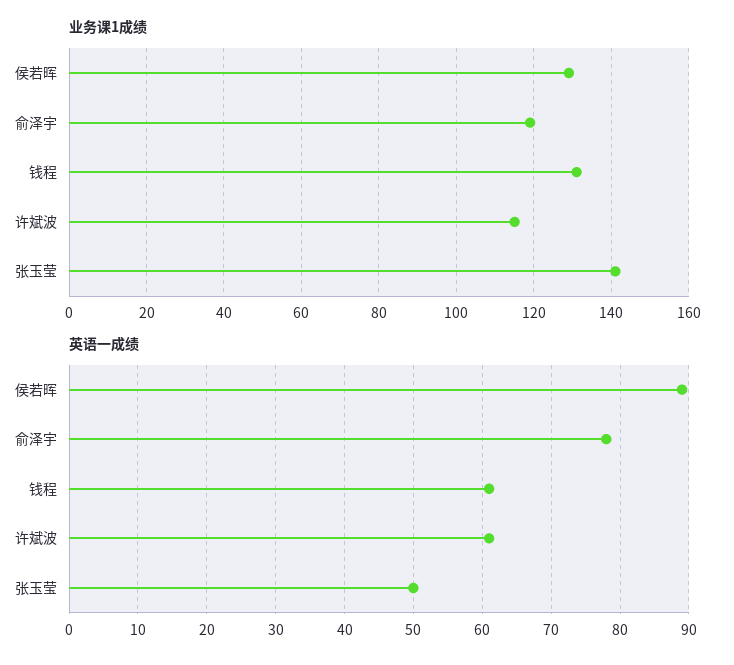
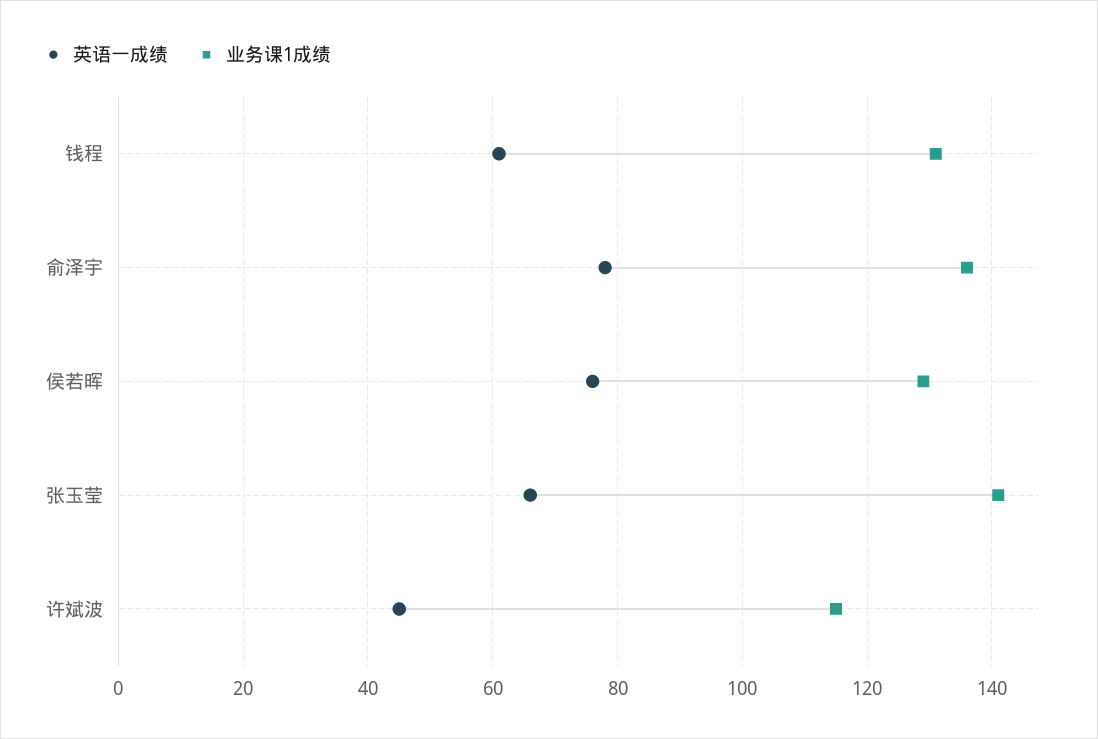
  {
    "业务课1成绩": {
      "侯若晖": 130,
-     "俞泽宇": 120,
+     "俞泽宇": 135,
      "钱程": 130,
      "许斌波": 115,
      "张玉莹": 140
    },
    "英语一成绩": {
-     "侯若晖": 89,
+     "侯若晖": 75,
      "俞泽宇": 78,
      "钱程": 61,
-     "许斌波": 61,
+     "许斌波": 45,
-     "张玉莹": 50
+     "张玉莹": 65
    }
  }

